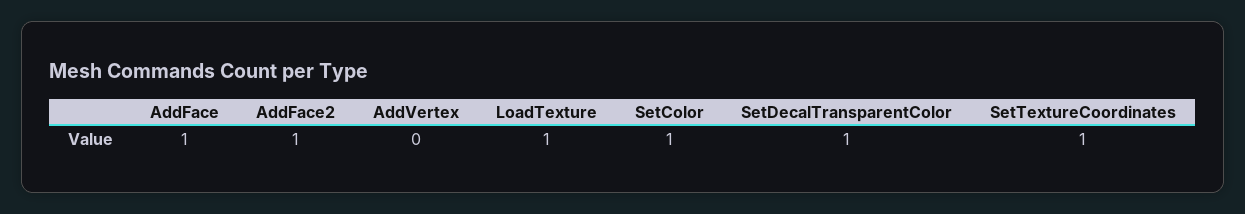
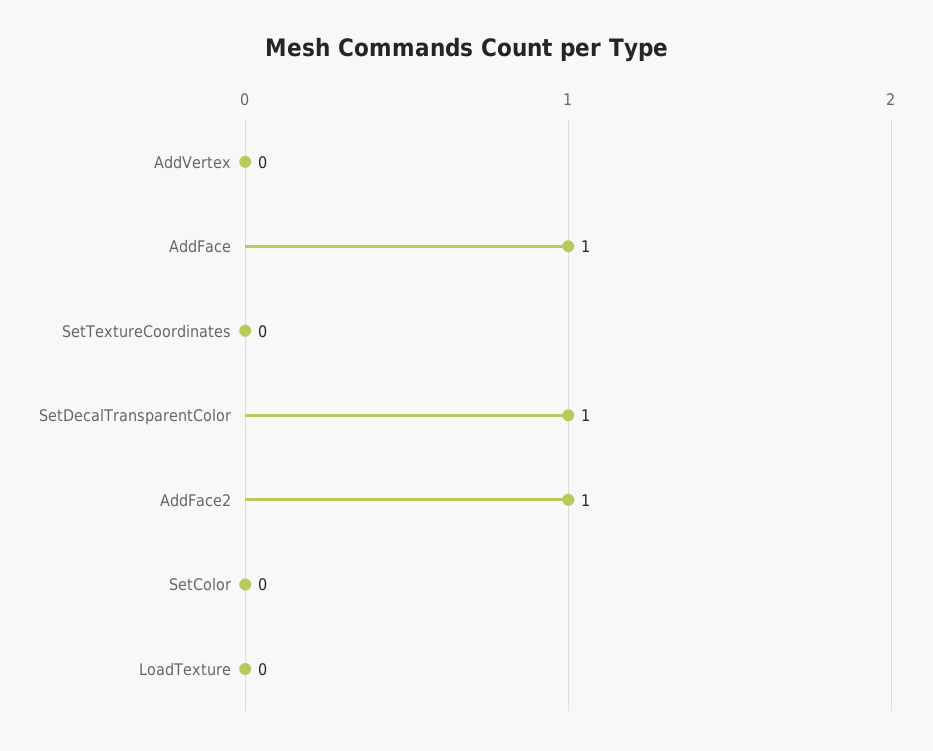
  {
    "AddFace": 1,
    "AddFace2": 1,
    "AddVertex": 0,
-   "LoadTexture": 1,
+   "LoadTexture": 0,
-   "SetColor": 1,
+   "SetColor": 0,
    "SetDecalTransparentColor": 1,
-   "SetTextureCoordinates": 1
+   "SetTextureCoordinates": 0
  }

